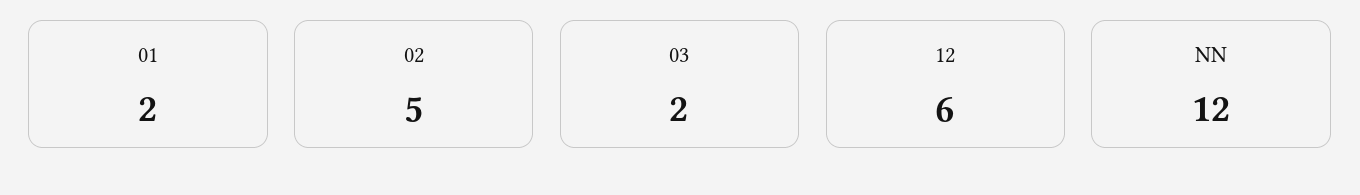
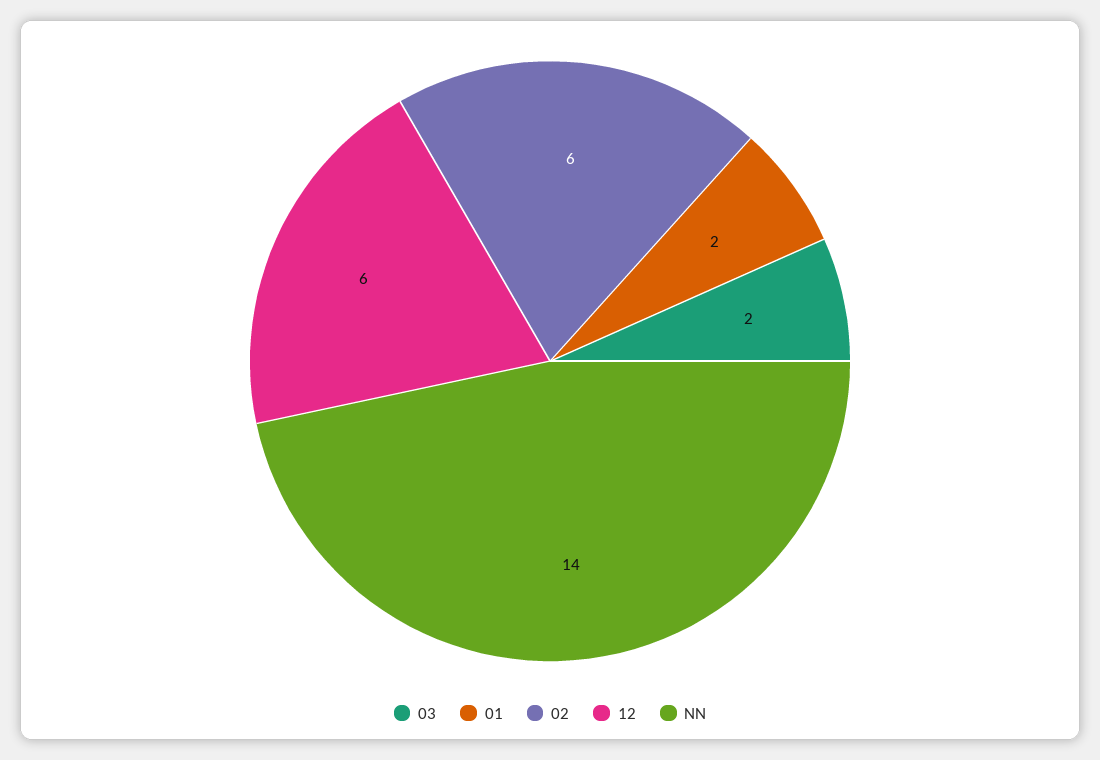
  {
    "01": 2,
-   "02": 5,
+   "02": 6,
    "03": 2,
    "12": 6,
-   "NN": 12
+   "NN": 14
  }

